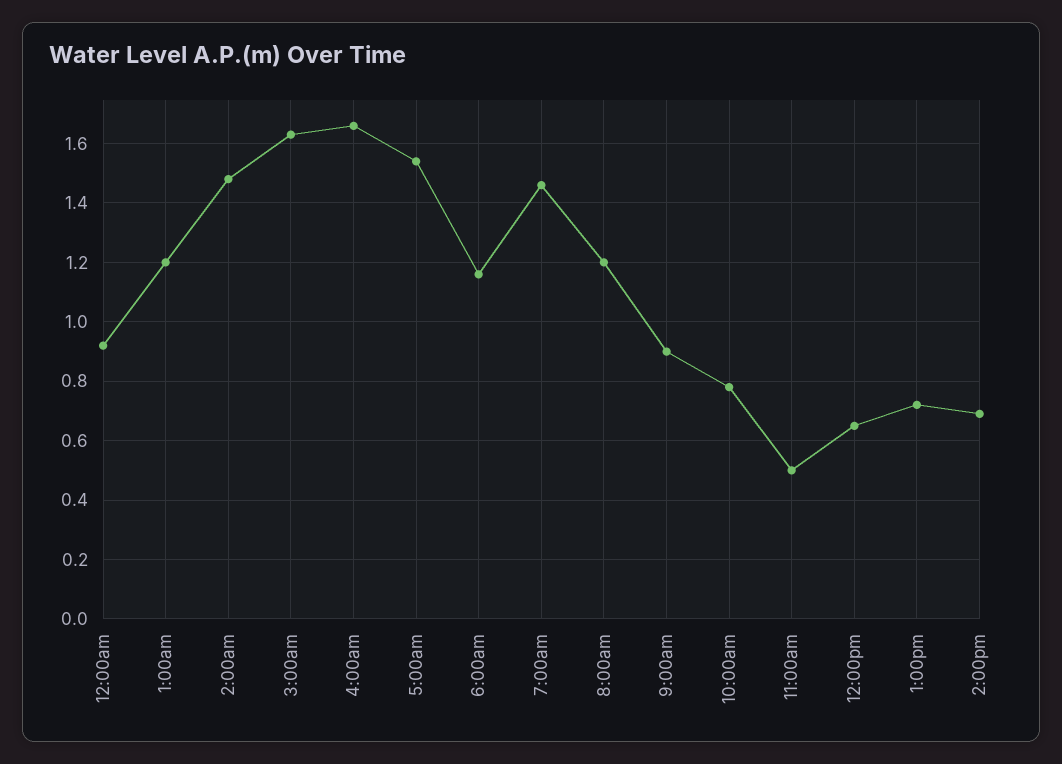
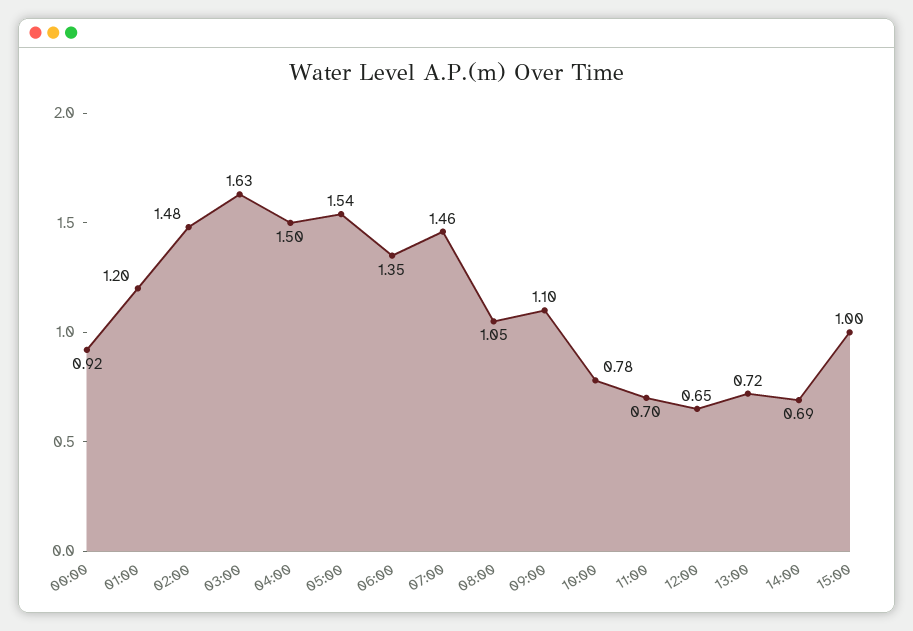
  {
    "12:00am": 0.92,
    "1:00am": 1.2,
    "2:00am": 1.48,
    "3:00am": 1.63,
-   "4:00am": 1.65,
+   "4:00am": 1.5,
    "5:00am": 1.54,
-   "6:00am": 1.15,
+   "6:00am": 1.35,
    "7:00am": 1.46,
-   "8:00am": 1.2,
+   "8:00am": 1.05,
-   "9:00am": 0.9,
+   "9:00am": 1.1,
    "10:00am": 0.78,
-   "11:00am": 0.5,
+   "11:00am": 0.7,
    "12:00pm": 0.65,
    "1:00pm": 0.72,
-   "2:00pm": 0.69
+   "2:00pm": 0.69,
+   "15:00": 1
  }

